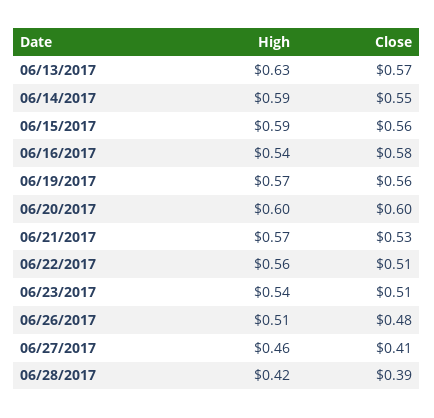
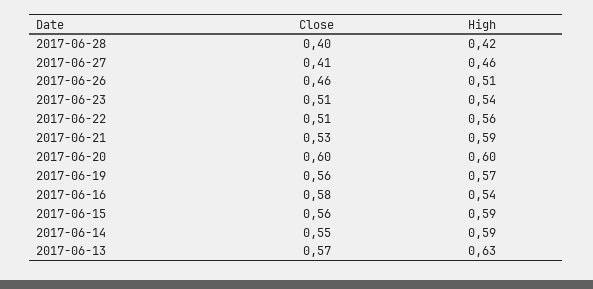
  {
    "High": {
      "06/13/2017": 0.63,
      "06/14/2017": 0.59,
      "06/15/2017": 0.59,
      "06/16/2017": 0.54,
      "06/19/2017": 0.57,
      "06/20/2017": 0.6,
-     "06/21/2017": 0.57,
+     "06/21/2017": 0.59,
      "06/22/2017": 0.56,
      "06/23/2017": 0.54,
      "06/26/2017": 0.51,
      "06/27/2017": 0.46,
      "06/28/2017": 0.42
    },
    "Close": {
      "06/13/2017": 0.57,
      "06/14/2017": 0.55,
      "06/15/2017": 0.56,
      "06/16/2017": 0.58,
      "06/19/2017": 0.56,
      "06/20/2017": 0.6,
      "06/21/2017": 0.53,
      "06/22/2017": 0.51,
      "06/23/2017": 0.51,
-     "06/26/2017": 0.48,
+     "06/26/2017": 0.46,
      "06/27/2017": 0.41,
-     "06/28/2017": 0.39
+     "06/28/2017": 0.4
    }
  }

